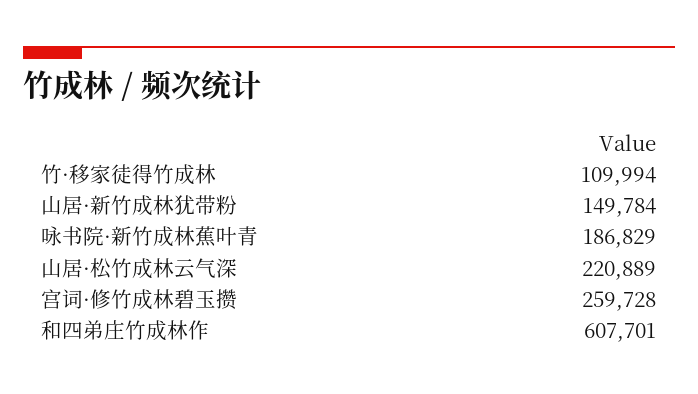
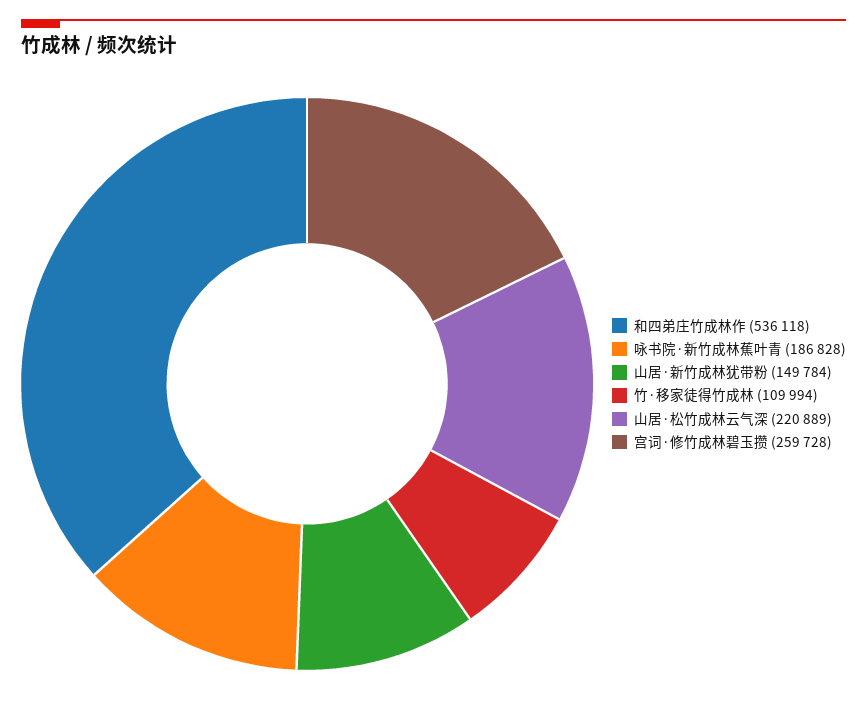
  {
    "竹·移家徒得竹成林": 109994,
    "山居·新竹成林犹带粉": 149784,
-   "咏书院·新竹成林蕉叶青": 186829,
+   "咏书院·新竹成林蕉叶青": 186828,
    "山居·松竹成林云气深": 220889,
    "宫词·修竹成林碧玉攒": 259728,
-   "和四弟庄竹成林作": 607701
+   "和四弟庄竹成林作": 536118
  }

